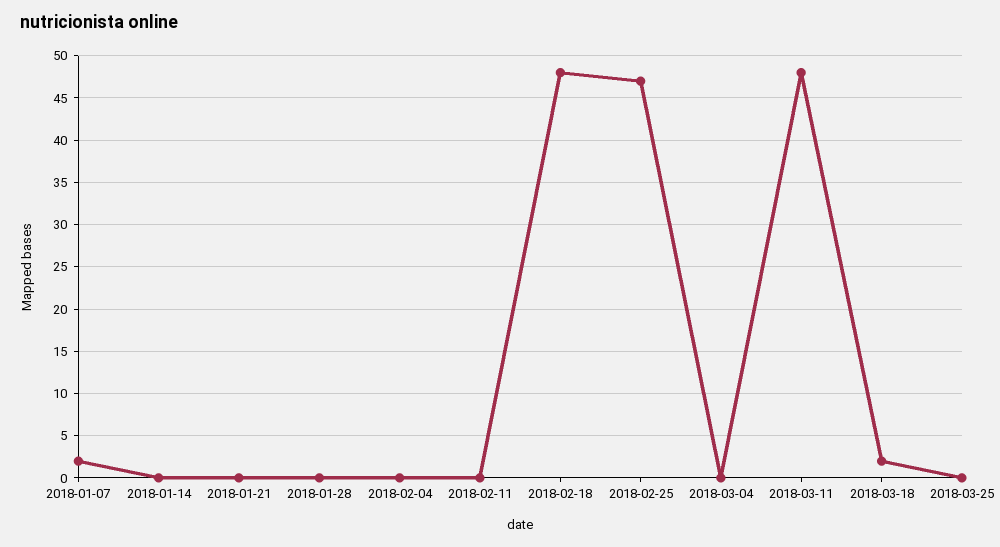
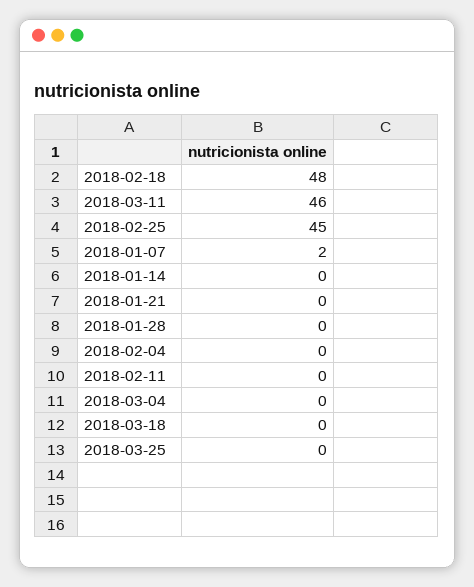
  {
    "2018-01-07": 2,
    "2018-01-14": 0,
    "2018-01-21": 0,
    "2018-01-28": 0,
    "2018-02-04": 0,
    "2018-02-11": 0,
    "2018-02-18": 48,
-   "2018-02-25": 47,
+   "2018-02-25": 45,
    "2018-03-04": 0,
-   "2018-03-11": 48,
+   "2018-03-11": 46,
-   "2018-03-18": 2,
+   "2018-03-18": 0,
    "2018-03-25": 0
  }

